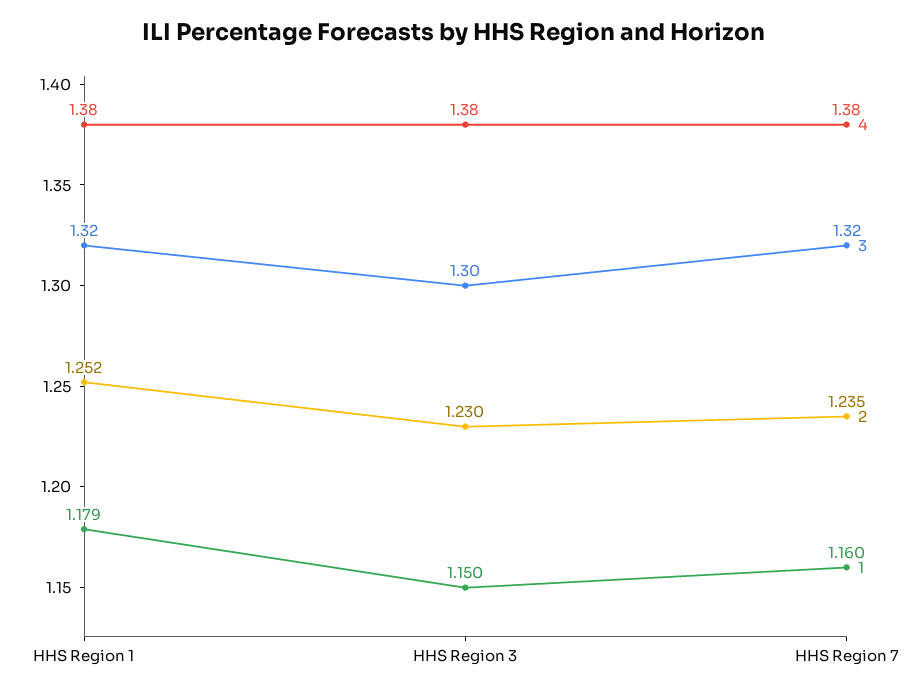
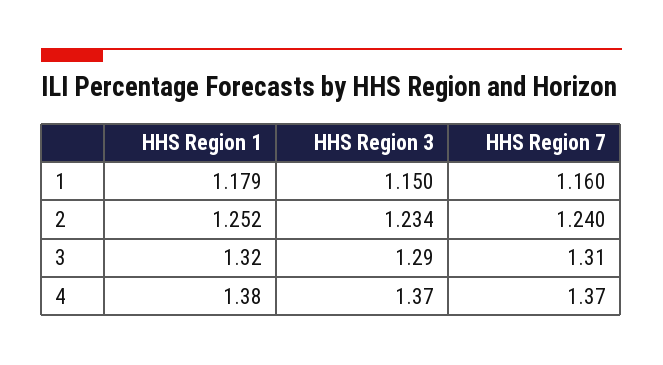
  {
    "4": {
      "HHS Region 1": 1.38,
-     "HHS Region 3": 1.38,
+     "HHS Region 3": 1.37,
-     "HHS Region 7": 1.38
+     "HHS Region 7": 1.37
    },
    "3": {
      "HHS Region 1": 1.32,
-     "HHS Region 3": 1.3,
+     "HHS Region 3": 1.29,
-     "HHS Region 7": 1.32
+     "HHS Region 7": 1.31
    },
    "2": {
      "HHS Region 1": 1.252,
-     "HHS Region 3": 1.23,
+     "HHS Region 3": 1.234,
-     "HHS Region 7": 1.235
+     "HHS Region 7": 1.24
    },
    "1": {
      "HHS Region 1": 1.179,
      "HHS Region 3": 1.15,
      "HHS Region 7": 1.16
    }
  }

